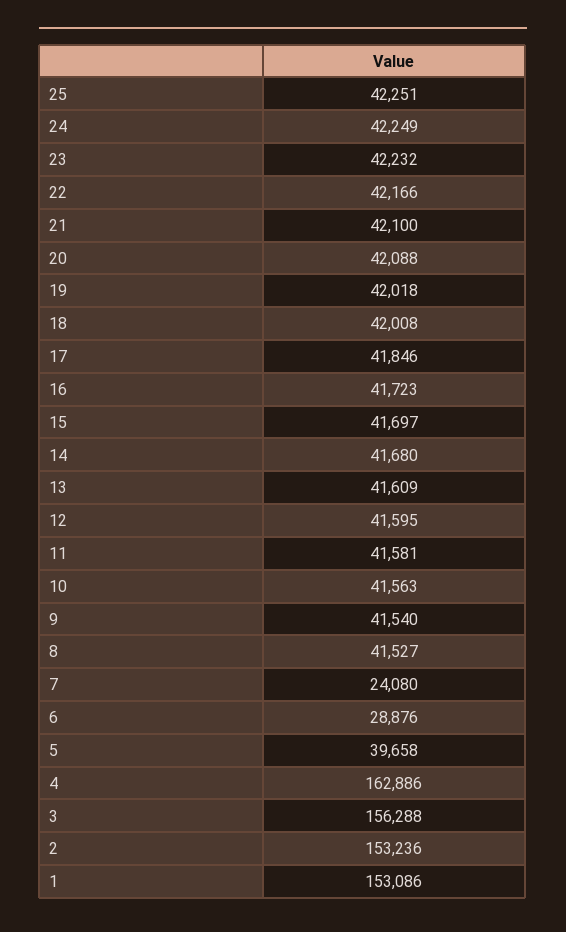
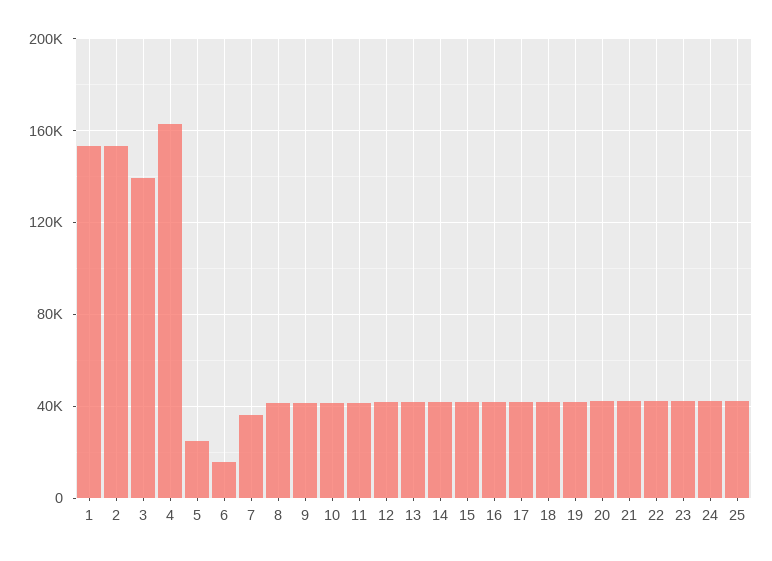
  {
    "25": 42251,
    "24": 42249,
    "23": 42232,
    "22": 42166,
    "21": 42100,
    "20": 42088,
    "19": 42018,
    "18": 42008,
    "17": 41846,
    "16": 41723,
    "15": 41697,
    "14": 41680,
    "13": 41609,
    "12": 41595,
    "11": 41581,
    "10": 41563,
    "9": 41540,
    "8": 41527,
-   "7": 24080,
+   "7": 35000,
-   "6": 28876,
+   "6": 15000,
-   "5": 39658,
+   "5": 25000,
    "4": 162886,
-   "3": 156288,
+   "3": 140000,
    "2": 153236,
    "1": 153086
  }

